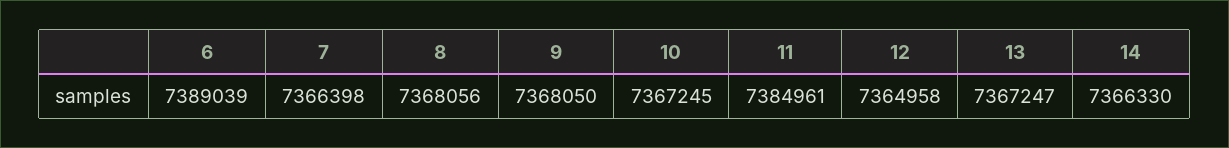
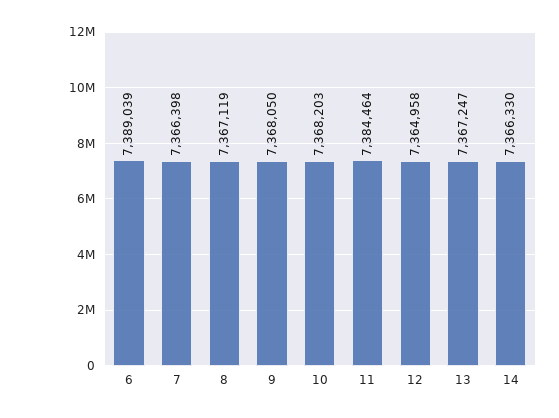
  {
    "6": 7389039,
    "7": 7366398,
-   "8": 7368056,
+   "8": 7367119,
    "9": 7368050,
-   "10": 7367245,
+   "10": 7368203,
-   "11": 7384961,
+   "11": 7384464,
    "12": 7364958,
    "13": 7367247,
    "14": 7366330
  }

